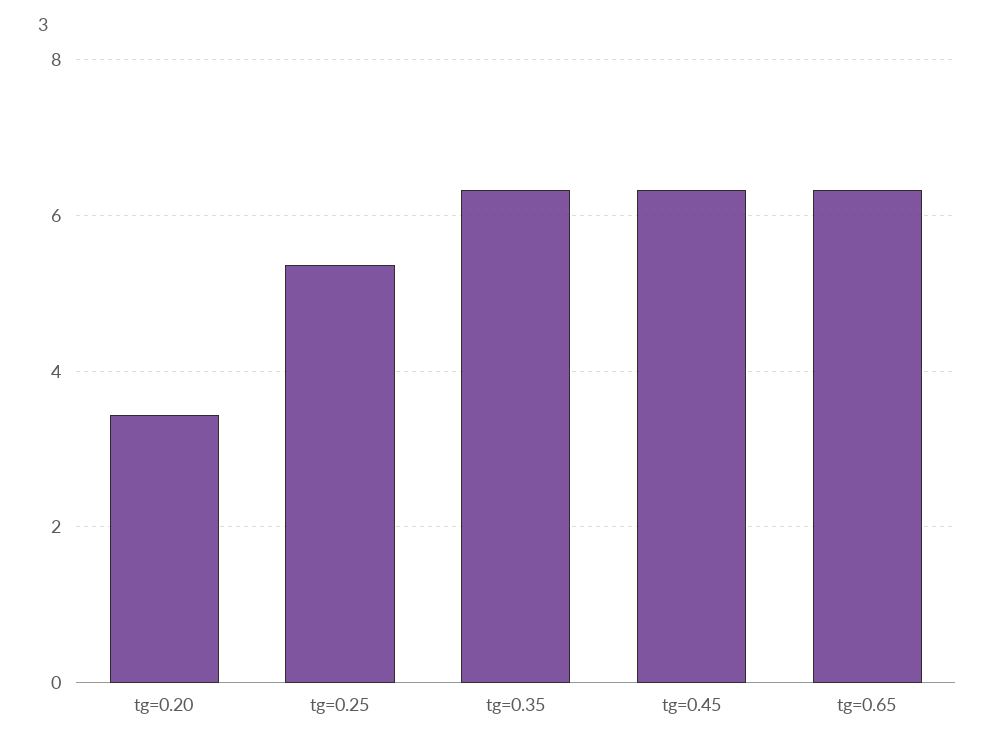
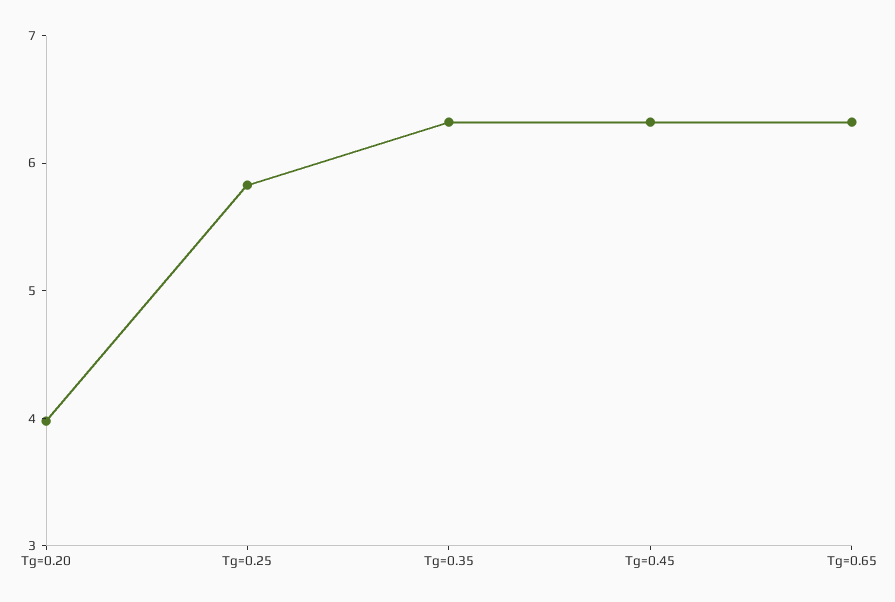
  {
-   "tg=0.20": 3.4,
+   "tg=0.20": 4,
-   "tg=0.25": 5.4,
+   "tg=0.25": 5.8,
    "tg=0.35": 6.4,
    "tg=0.45": 6.4,
    "tg=0.65": 6.4
  }

